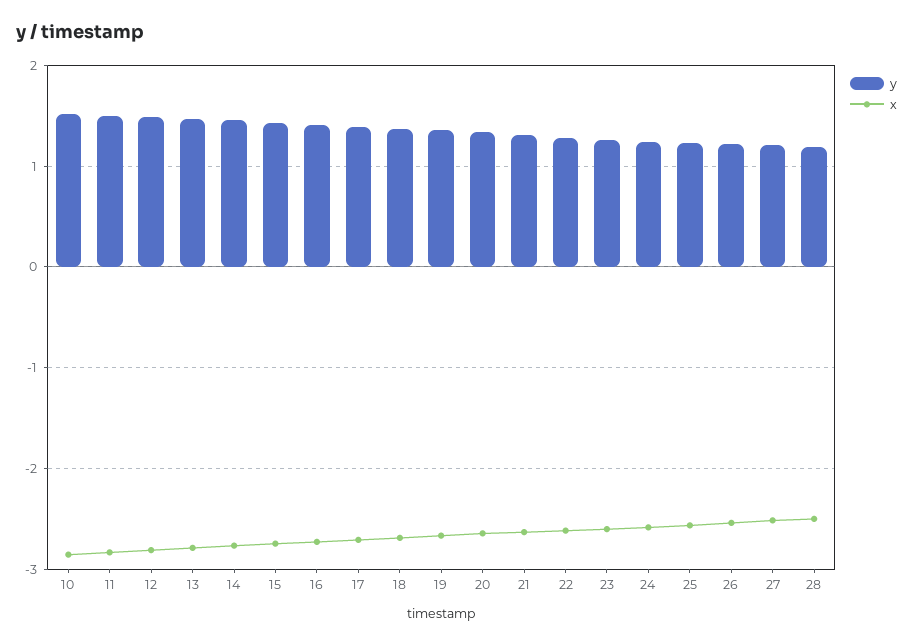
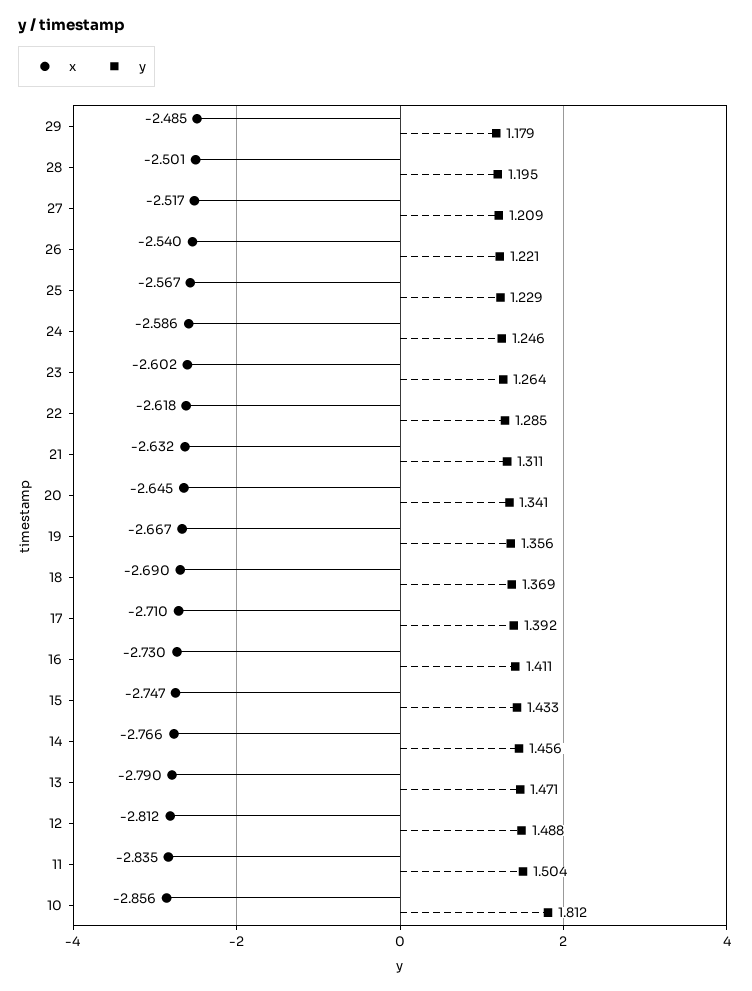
  {
    "y": {
-     "10": 1.5,
+     "10": 1.812,
      "11": 1.504,
      "12": 1.488,
      "13": 1.471,
      "14": 1.456,
      "15": 1.433,
      "16": 1.411,
      "17": 1.392,
      "18": 1.369,
      "19": 1.356,
      "20": 1.341,
      "21": 1.311,
      "22": 1.285,
      "23": 1.264,
      "24": 1.246,
      "25": 1.229,
      "26": 1.221,
      "27": 1.209,
-     "28": 1.195
+     "28": 1.195,
+     "29": 1.179
    },
    "x": {
      "10": -2.856,
      "11": -2.835,
      "12": -2.812,
      "13": -2.79,
      "14": -2.766,
      "15": -2.747,
      "16": -2.73,
      "17": -2.71,
      "18": -2.69,
      "19": -2.667,
      "20": -2.645,
      "21": -2.632,
      "22": -2.618,
      "23": -2.602,
      "24": -2.586,
      "25": -2.567,
      "26": -2.54,
      "27": -2.517,
-     "28": -2.501
+     "28": -2.501,
+     "29": -2.485
    }
  }

